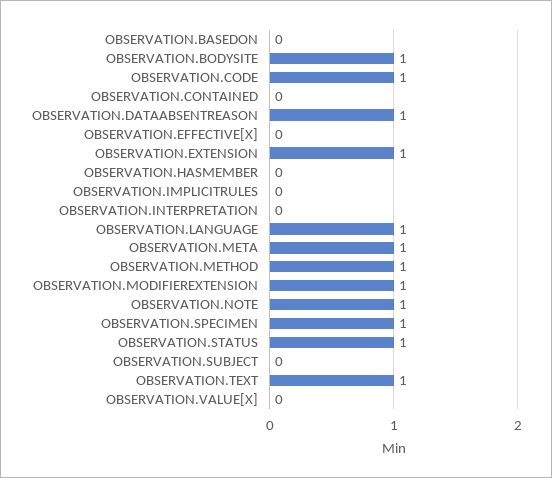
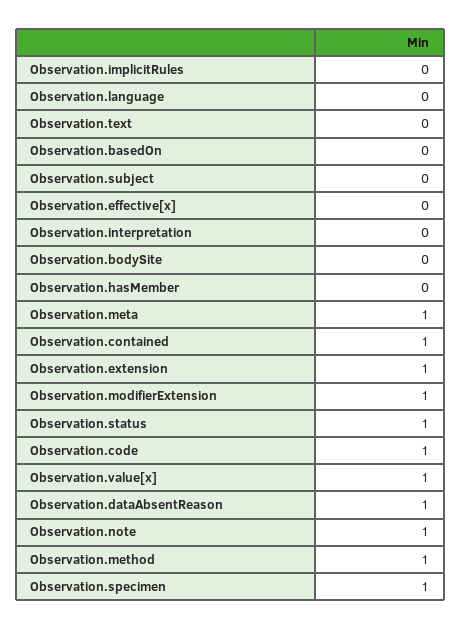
  {
    "OBSERVATION.BASEDON": 0,
-   "OBSERVATION.BODYSITE": 1,
+   "OBSERVATION.BODYSITE": 0,
    "OBSERVATION.CODE": 1,
-   "OBSERVATION.CONTAINED": 0,
+   "OBSERVATION.CONTAINED": 1,
    "OBSERVATION.DATAABSENTREASON": 1,
    "OBSERVATION.EFFECTIVE[X]": 0,
    "OBSERVATION.EXTENSION": 1,
    "OBSERVATION.HASMEMBER": 0,
    "OBSERVATION.IMPLICITRULES": 0,
    "OBSERVATION.INTERPRETATION": 0,
-   "OBSERVATION.LANGUAGE": 1,
+   "OBSERVATION.LANGUAGE": 0,
    "OBSERVATION.META": 1,
    "OBSERVATION.METHOD": 1,
    "OBSERVATION.MODIFIEREXTENSION": 1,
    "OBSERVATION.NOTE": 1,
    "OBSERVATION.SPECIMEN": 1,
    "OBSERVATION.STATUS": 1,
    "OBSERVATION.SUBJECT": 0,
-   "OBSERVATION.TEXT": 1,
+   "OBSERVATION.TEXT": 0,
-   "OBSERVATION.VALUE[X]": 0
+   "OBSERVATION.VALUE[X]": 1
  }

